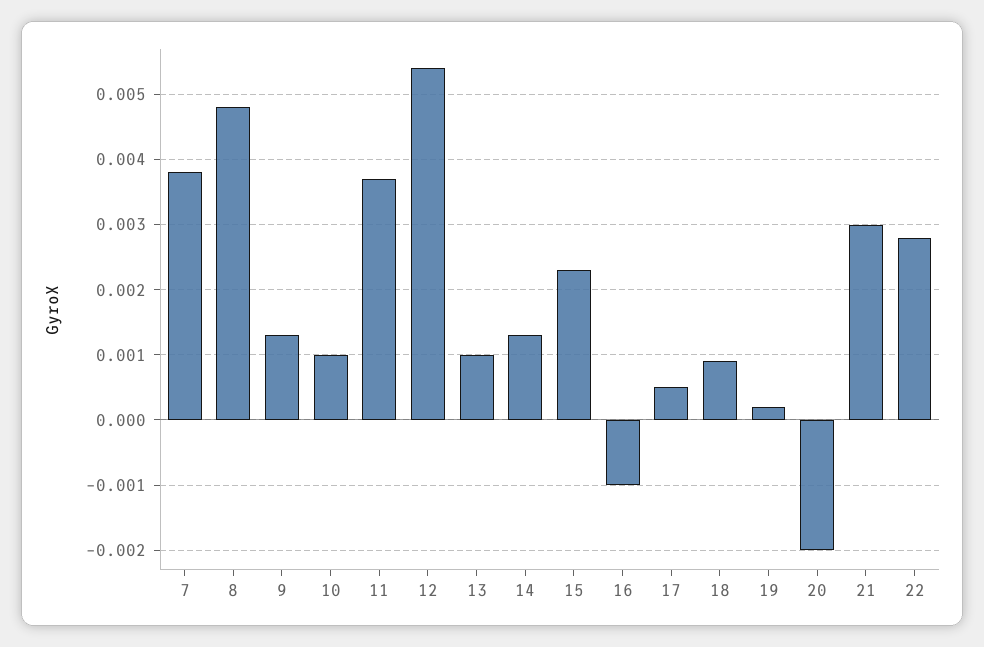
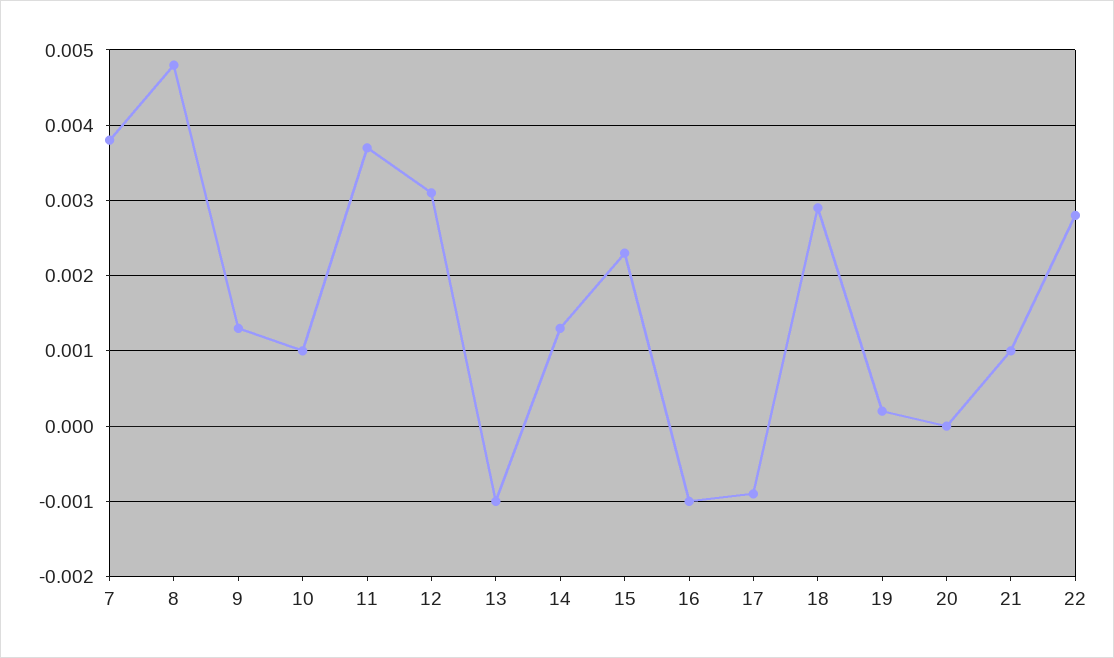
  {
    "7": 0.0038,
    "8": 0.0048,
    "9": 0.0013,
    "10": 0.001,
    "11": 0.0037,
-   "12": 0.0054,
+   "12": 0.0031,
-   "13": 0.001,
+   "13": -0.001,
    "14": 0.0013,
    "15": 0.0023,
    "16": -0.001,
-   "17": 0.0005,
+   "17": -0.0009,
-   "18": 0.0009,
+   "18": 0.0029,
    "19": 0.0002,
-   "20": -0.002,
+   "20": 0,
-   "21": 0.003,
+   "21": 0.001,
    "22": 0.0028
  }

